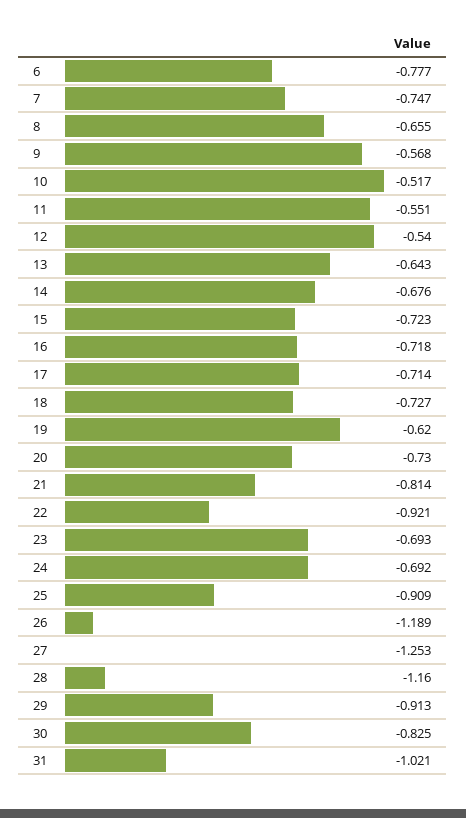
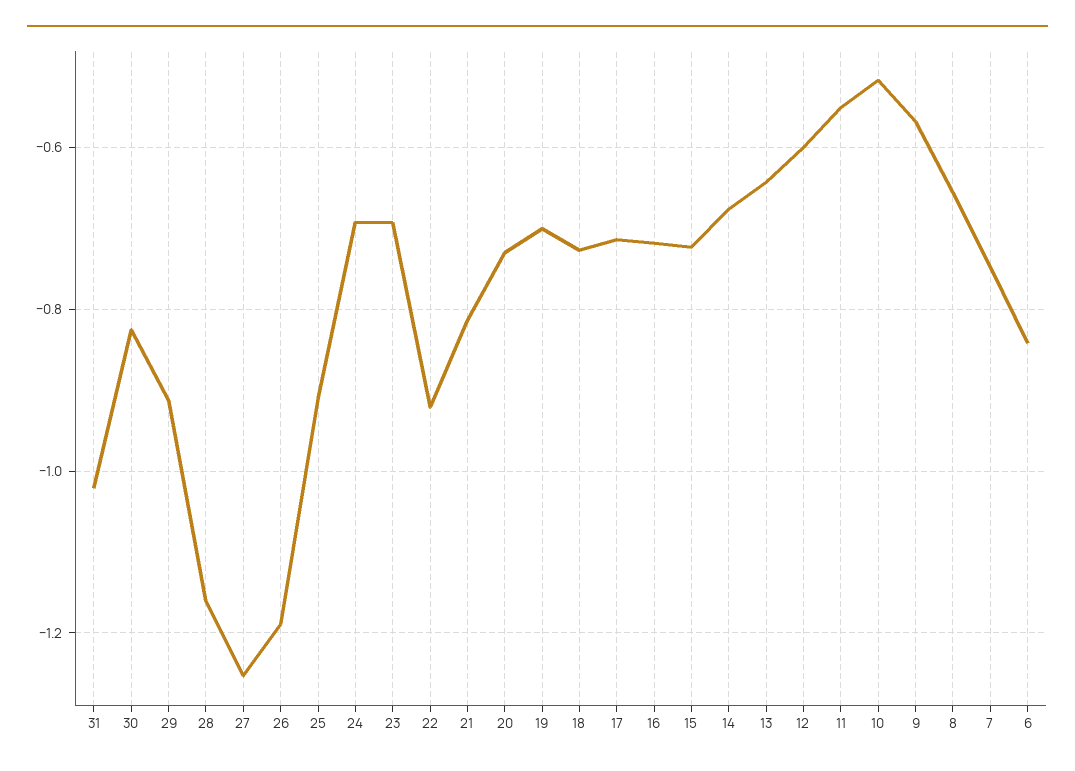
  {
-   "6": -0.777,
+   "6": -0.84,
    "7": -0.747,
    "8": -0.655,
    "9": -0.568,
    "10": -0.517,
    "11": -0.551,
-   "12": -0.54,
+   "12": -0.6,
    "13": -0.643,
    "14": -0.676,
    "15": -0.723,
    "16": -0.718,
    "17": -0.714,
    "18": -0.727,
-   "19": -0.62,
+   "19": -0.7,
    "20": -0.73,
    "21": -0.814,
    "22": -0.921,
    "23": -0.693,
    "24": -0.692,
    "25": -0.909,
    "26": -1.189,
    "27": -1.253,
    "28": -1.16,
    "29": -0.913,
    "30": -0.825,
    "31": -1.021
  }

